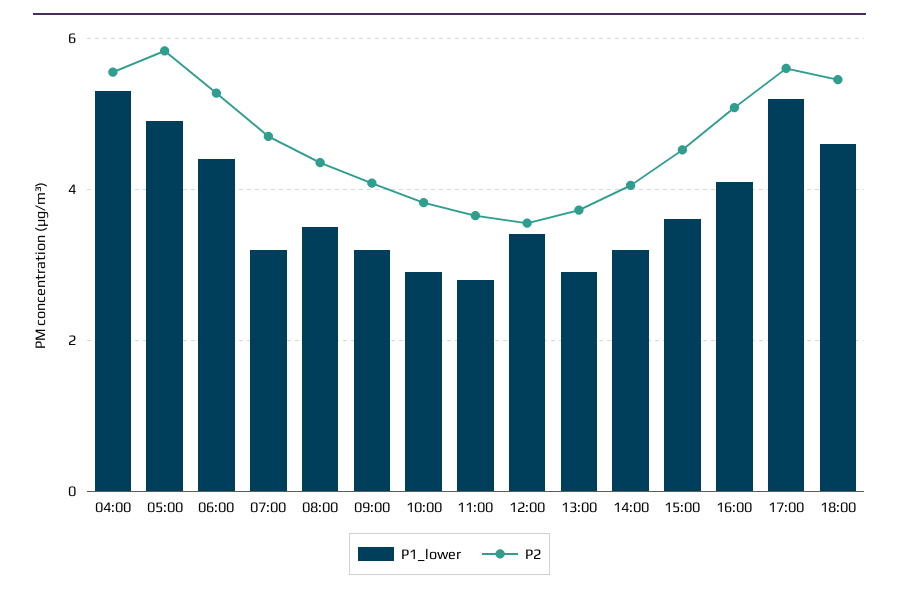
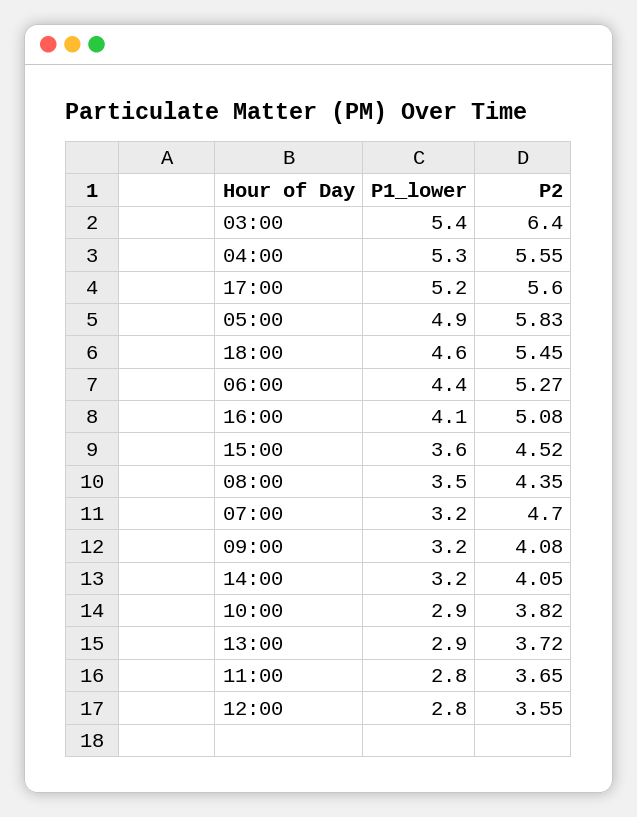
  {
    "P1_lower": {
      "04:00": 5.3,
      "05:00": 4.9,
      "06:00": 4.4,
      "07:00": 3.2,
      "08:00": 3.5,
      "09:00": 3.2,
      "10:00": 2.9,
      "11:00": 2.8,
-     "12:00": 3.4,
+     "12:00": 2.8,
      "13:00": 2.9,
      "14:00": 3.2,
      "15:00": 3.6,
      "16:00": 4.1,
      "17:00": 5.2,
-     "18:00": 4.6
+     "18:00": 4.6,
+     "03:00": 5.4
    },
    "P2": {
      "04:00": 5.55,
      "05:00": 5.83,
      "06:00": 5.27,
      "07:00": 4.7,
      "08:00": 4.35,
      "09:00": 4.08,
      "10:00": 3.82,
      "11:00": 3.65,
      "12:00": 3.55,
      "13:00": 3.72,
      "14:00": 4.05,
      "15:00": 4.52,
      "16:00": 5.08,
      "17:00": 5.6,
-     "18:00": 5.45
+     "18:00": 5.45,
+     "03:00": 6.4
    }
  }

